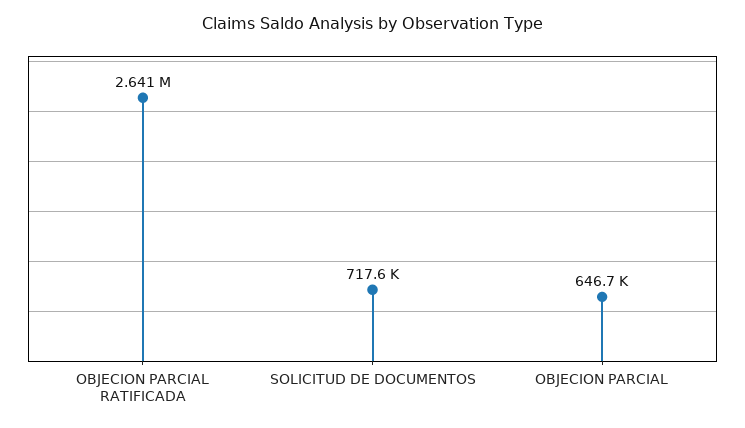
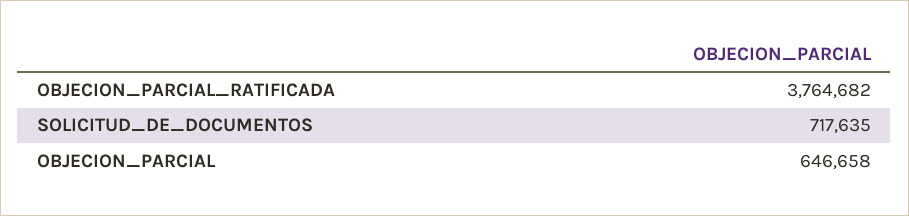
  {
-   "OBJECION PARCIAL RATIFICADA": 2641000,
+   "OBJECION PARCIAL RATIFICADA": 3764682,
    "SOLICITUD DE DOCUMENTOS": 717635,
    "OBJECION PARCIAL": 646658
  }

